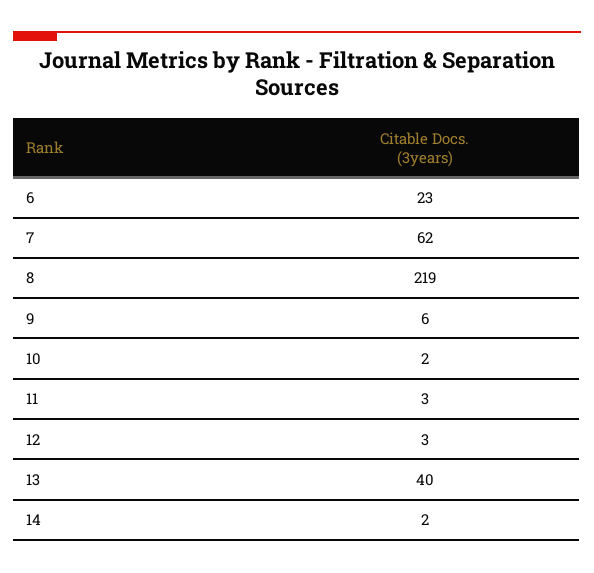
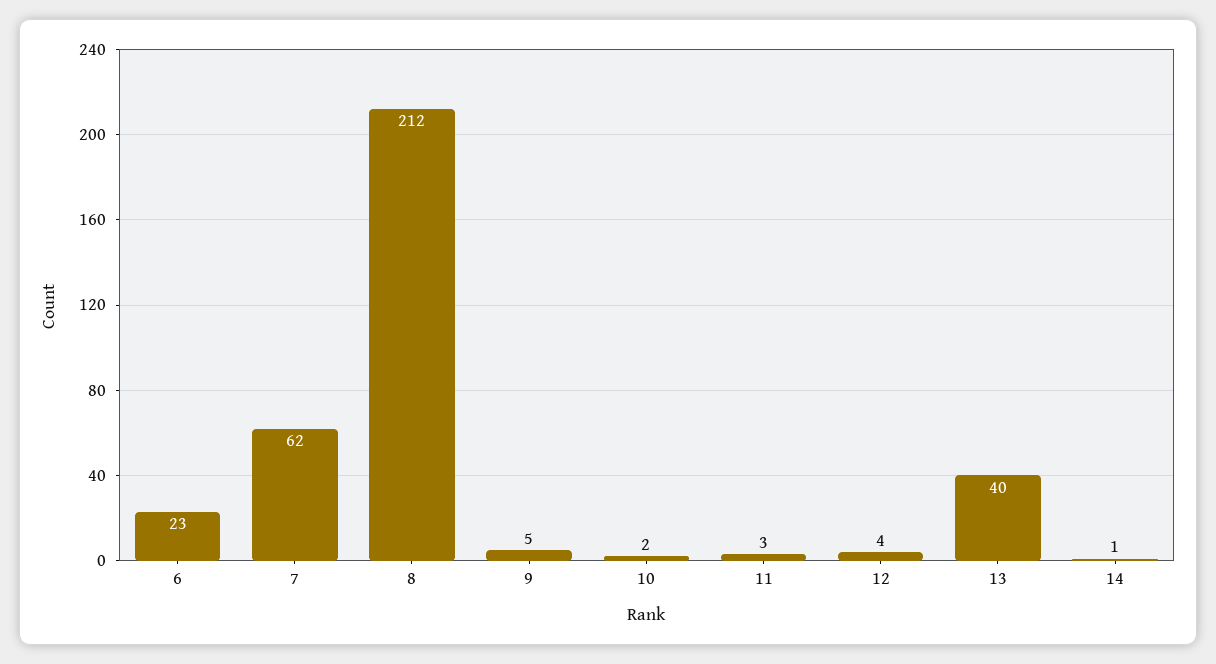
  {
    "6": 23,
    "7": 62,
-   "8": 219,
+   "8": 212,
-   "9": 6,
+   "9": 5,
    "10": 2,
    "11": 3,
-   "12": 3,
+   "12": 4,
    "13": 40,
-   "14": 2
+   "14": 1
  }

